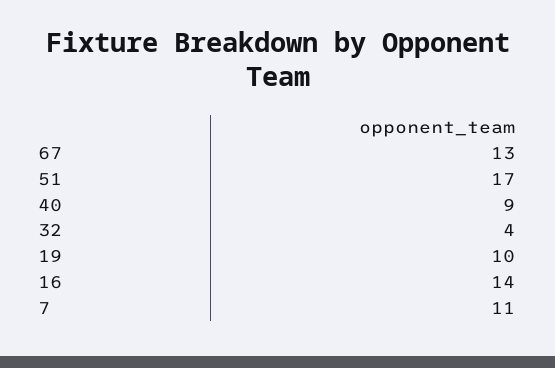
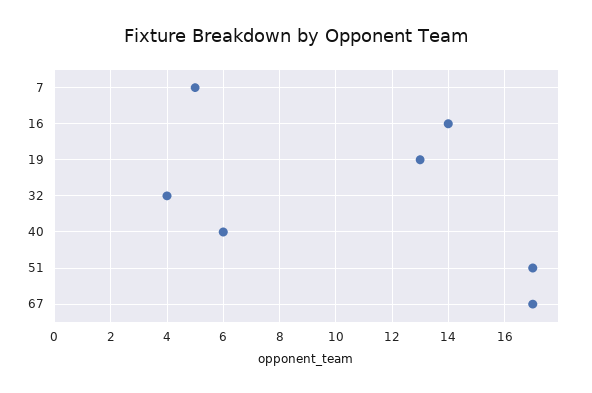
  {
-   "67": 13,
+   "67": 17,
    "51": 17,
-   "40": 9,
+   "40": 6,
    "32": 4,
-   "19": 10,
+   "19": 13,
    "16": 14,
-   "7": 11
+   "7": 5
  }

